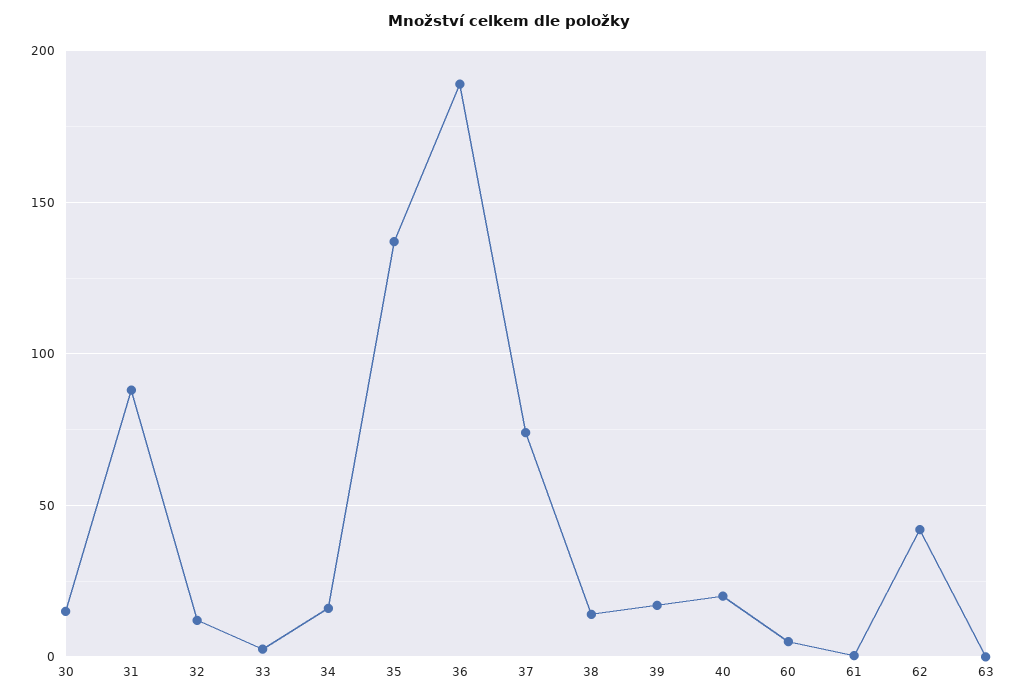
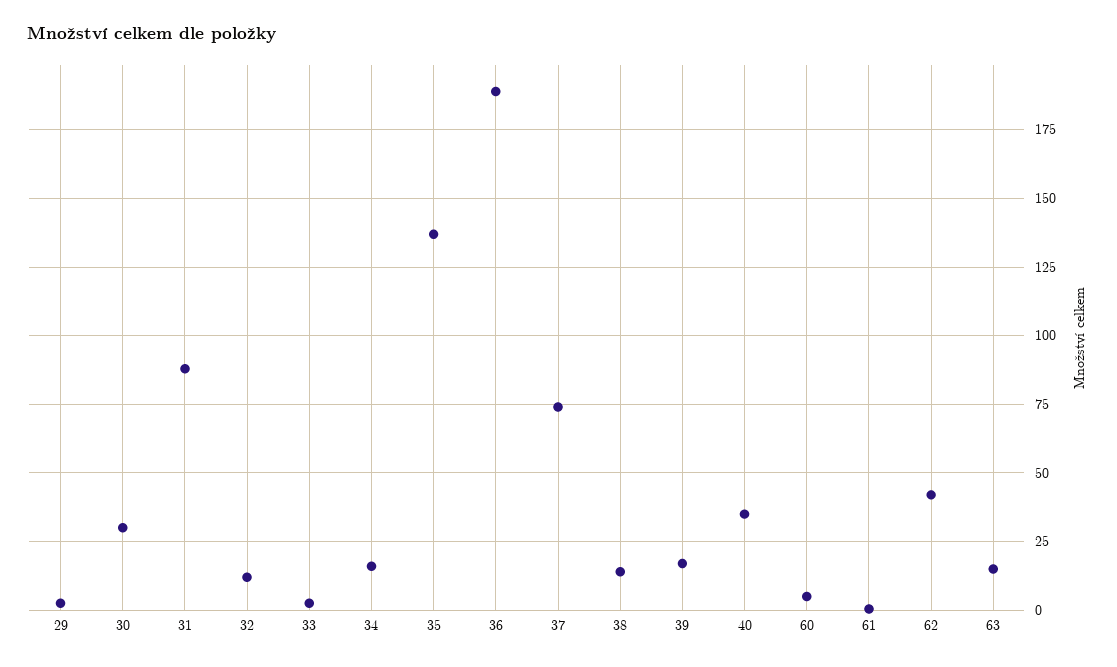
  {
-   "30": 15,
+   "30": 30,
    "31": 87.5,
    "32": 12.5,
    "33": 2.5,
    "34": 15,
    "35": 137.5,
    "36": 190,
    "37": 75,
    "38": 15,
    "39": 17.5,
-   "40": 20,
+   "40": 35,
    "60": 5,
    "61": 0,
    "62": 42.5,
-   "63": 0
+   "63": 15,
+   "29": 2.5
  }

